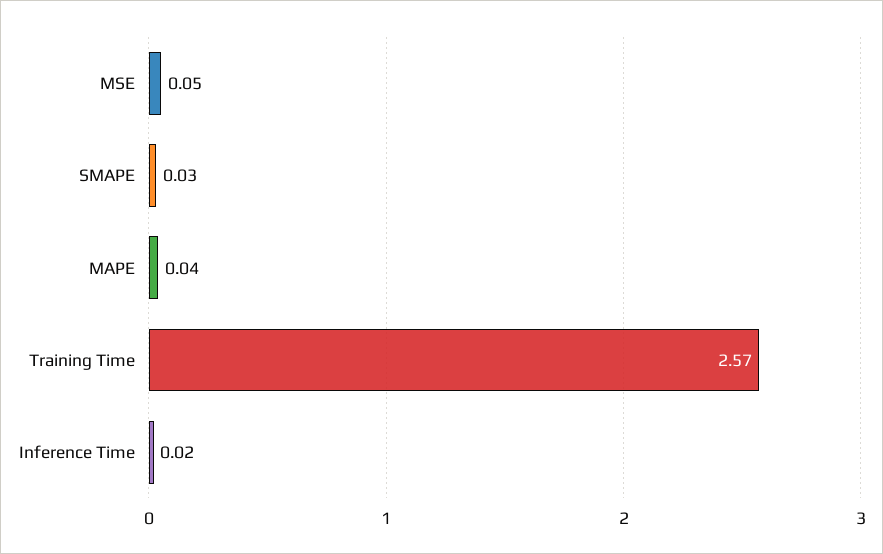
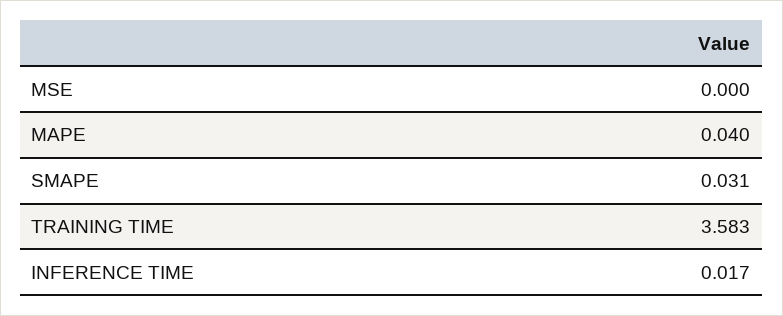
  {
-   "MSE": 0.05,
+   "MSE": 0,
    "SMAPE": 0.031,
    "MAPE": 0.04,
-   "Training Time": 2.57,
+   "Training Time": 3.583,
    "Inference Time": 0.017
  }

